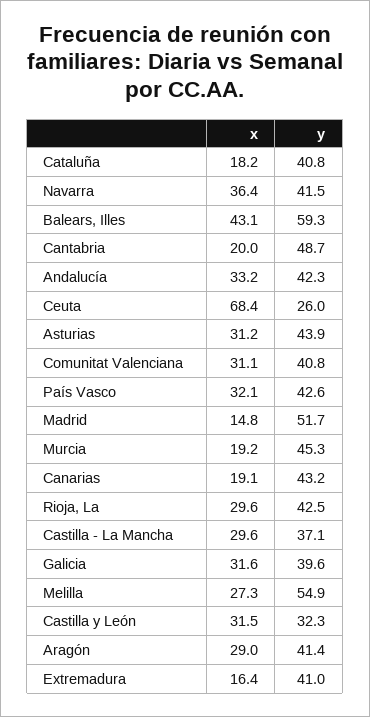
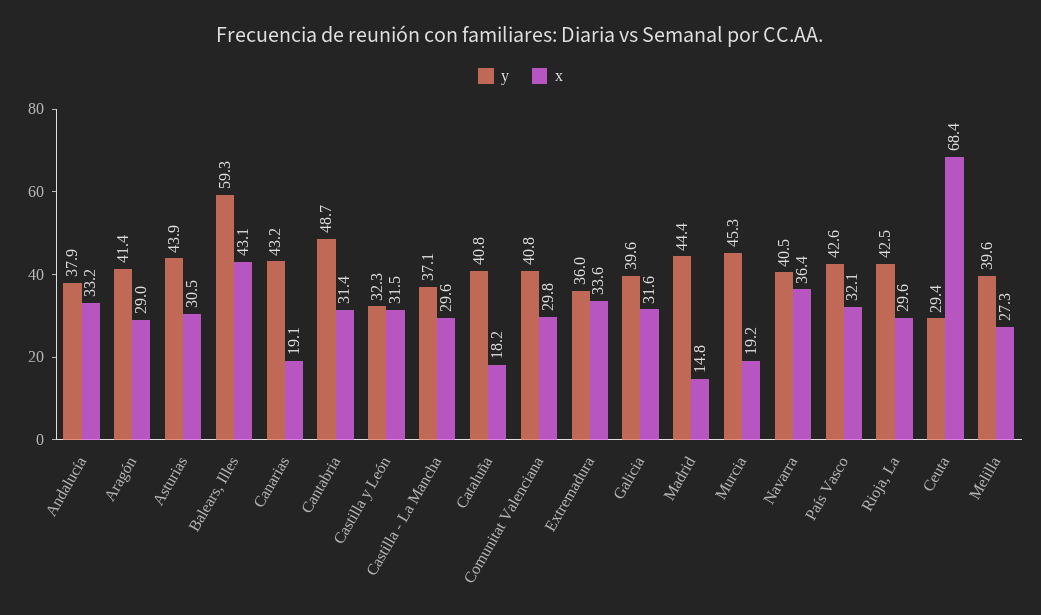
  {
    "x": {
      "Cataluña": 18.2,
      "Navarra": 36.4,
      "Balears, Illes": 43.1,
-     "Cantabria": 20,
+     "Cantabria": 31.4,
      "Andalucía": 33.2,
      "Ceuta": 68.4,
-     "Asturias": 31.2,
+     "Asturias": 30.5,
-     "Comunitat Valenciana": 31.1,
+     "Comunitat Valenciana": 29.8,
      "País Vasco": 32.1,
      "Madrid": 14.8,
      "Murcia": 19.2,
      "Canarias": 19.1,
      "Rioja, La": 29.6,
      "Castilla - La Mancha": 29.6,
      "Galicia": 31.6,
      "Melilla": 27.3,
      "Castilla y León": 31.5,
      "Aragón": 29,
-     "Extremadura": 16.4
+     "Extremadura": 33.6
    },
    "y": {
      "Cataluña": 40.8,
-     "Navarra": 41.5,
+     "Navarra": 40.5,
      "Balears, Illes": 59.3,
      "Cantabria": 48.7,
-     "Andalucía": 42.3,
+     "Andalucía": 37.9,
-     "Ceuta": 26,
+     "Ceuta": 29.4,
      "Asturias": 43.9,
      "Comunitat Valenciana": 40.8,
      "País Vasco": 42.6,
-     "Madrid": 51.7,
+     "Madrid": 44.4,
      "Murcia": 45.3,
      "Canarias": 43.2,
      "Rioja, La": 42.5,
      "Castilla - La Mancha": 37.1,
      "Galicia": 39.6,
-     "Melilla": 54.9,
+     "Melilla": 39.6,
      "Castilla y León": 32.3,
      "Aragón": 41.4,
-     "Extremadura": 41
+     "Extremadura": 36
    }
  }

